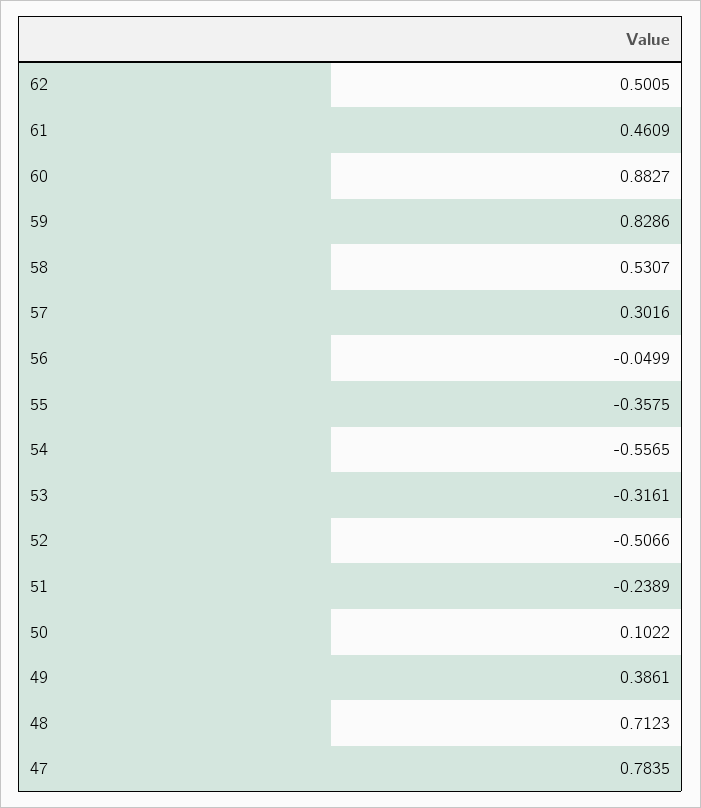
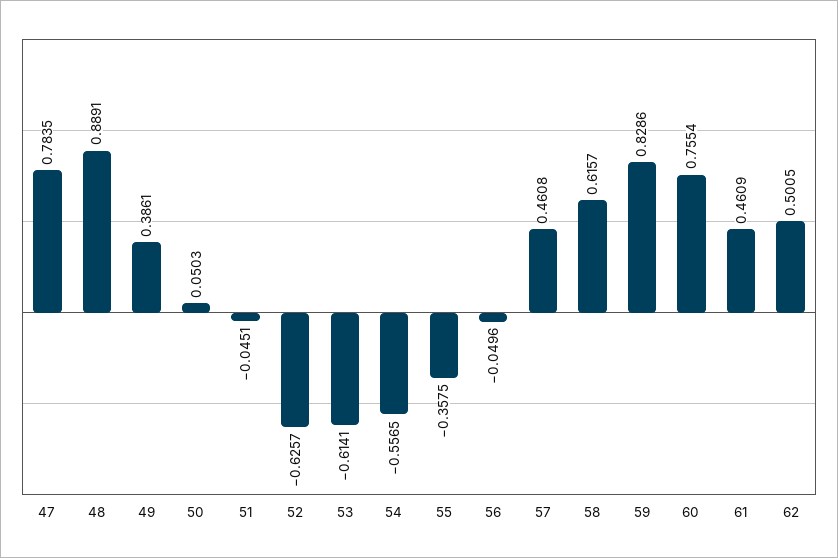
  {
    "62": 0.5005,
    "61": 0.4609,
-   "60": 0.8827,
+   "60": 0.7554,
    "59": 0.8286,
-   "58": 0.5307,
+   "58": 0.6157,
-   "57": 0.3016,
+   "57": 0.4608,
-   "56": -0.0499,
+   "56": -0.0496,
    "55": -0.3575,
    "54": -0.5565,
-   "53": -0.3161,
+   "53": -0.6141,
-   "52": -0.5066,
+   "52": -0.6257,
-   "51": -0.2389,
+   "51": -0.0451,
-   "50": 0.1022,
+   "50": 0.0503,
    "49": 0.3861,
-   "48": 0.7123,
+   "48": 0.8891,
    "47": 0.7835
  }

